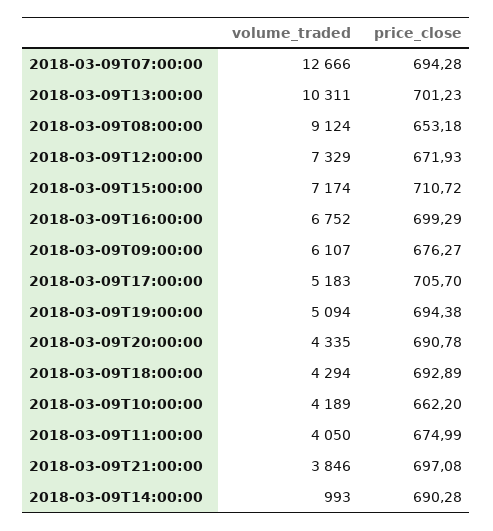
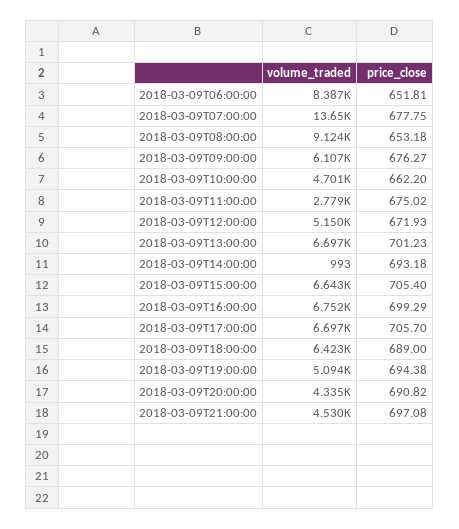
  {
    "volume_traded": {
-     "2018-03-09T07:00:00": 12666,
+     "2018-03-09T07:00:00": 13650,
-     "2018-03-09T13:00:00": 10311,
+     "2018-03-09T13:00:00": 6697,
      "2018-03-09T08:00:00": 9124,
-     "2018-03-09T12:00:00": 7329,
+     "2018-03-09T12:00:00": 5150,
-     "2018-03-09T15:00:00": 7174,
+     "2018-03-09T15:00:00": 6643,
      "2018-03-09T16:00:00": 6752,
      "2018-03-09T09:00:00": 6107,
-     "2018-03-09T17:00:00": 5183,
+     "2018-03-09T17:00:00": 6697,
      "2018-03-09T19:00:00": 5094,
      "2018-03-09T20:00:00": 4335,
-     "2018-03-09T18:00:00": 4294,
+     "2018-03-09T18:00:00": 6423,
-     "2018-03-09T10:00:00": 4189,
+     "2018-03-09T10:00:00": 4701,
-     "2018-03-09T11:00:00": 4050,
+     "2018-03-09T11:00:00": 2779,
-     "2018-03-09T21:00:00": 3846,
+     "2018-03-09T21:00:00": 4530,
-     "2018-03-09T14:00:00": 993
+     "2018-03-09T14:00:00": 993,
+     "2018-03-09T06:00:00": 8387
    },
    "price_close": {
-     "2018-03-09T07:00:00": 694.28,
+     "2018-03-09T07:00:00": 677.75,
      "2018-03-09T13:00:00": 701.23,
      "2018-03-09T08:00:00": 653.18,
      "2018-03-09T12:00:00": 671.93,
-     "2018-03-09T15:00:00": 710.72,
+     "2018-03-09T15:00:00": 705.4,
      "2018-03-09T16:00:00": 699.29,
      "2018-03-09T09:00:00": 676.27,
      "2018-03-09T17:00:00": 705.7,
      "2018-03-09T19:00:00": 694.38,
-     "2018-03-09T20:00:00": 690.78,
+     "2018-03-09T20:00:00": 690.82,
-     "2018-03-09T18:00:00": 692.89,
+     "2018-03-09T18:00:00": 689,
      "2018-03-09T10:00:00": 662.2,
-     "2018-03-09T11:00:00": 674.99,
+     "2018-03-09T11:00:00": 675.02,
      "2018-03-09T21:00:00": 697.08,
-     "2018-03-09T14:00:00": 690.28
+     "2018-03-09T14:00:00": 693.18,
+     "2018-03-09T06:00:00": 651.81
    }
  }

